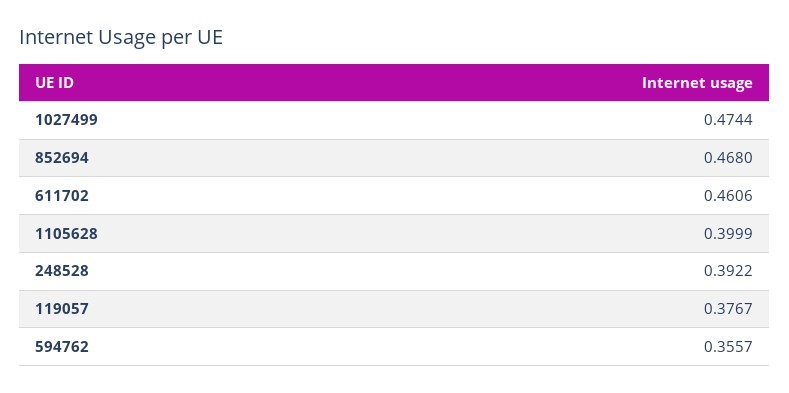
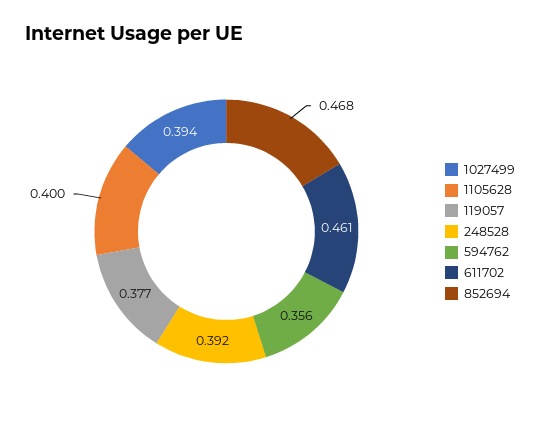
  {
-   "1027499": 0.4744,
+   "1027499": 0.394,
    "852694": 0.468,
    "611702": 0.4606,
    "1105628": 0.3999,
    "248528": 0.3922,
    "119057": 0.3767,
    "594762": 0.3557
  }

